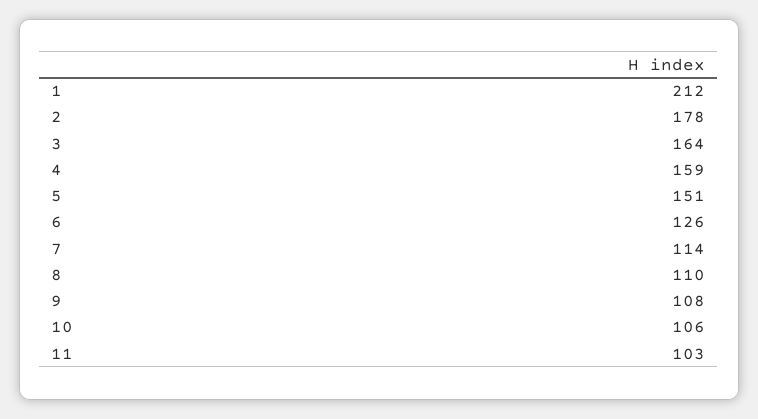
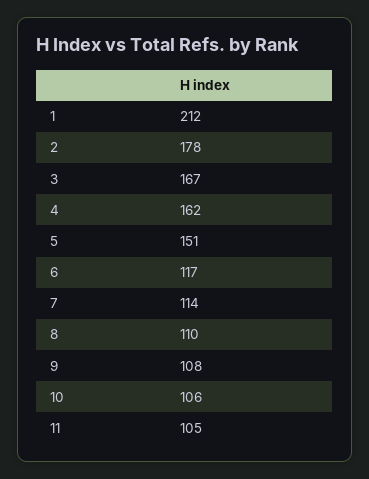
  {
    "1": 212,
    "2": 178,
-   "3": 164,
+   "3": 167,
-   "4": 159,
+   "4": 162,
    "5": 151,
-   "6": 126,
+   "6": 117,
    "7": 114,
    "8": 110,
    "9": 108,
    "10": 106,
-   "11": 103
+   "11": 105
  }

